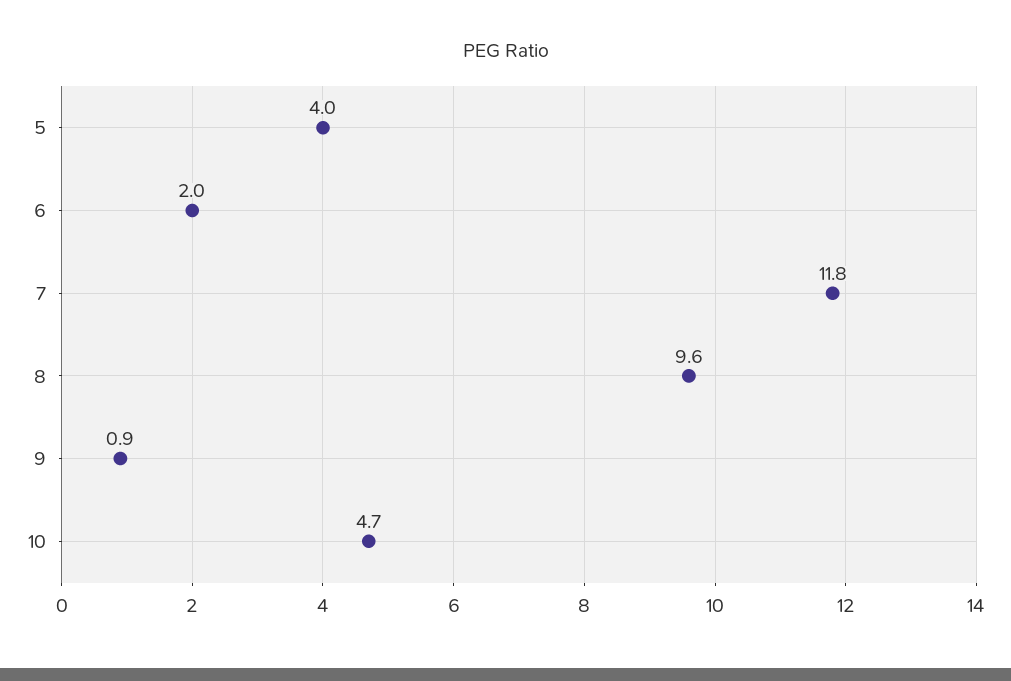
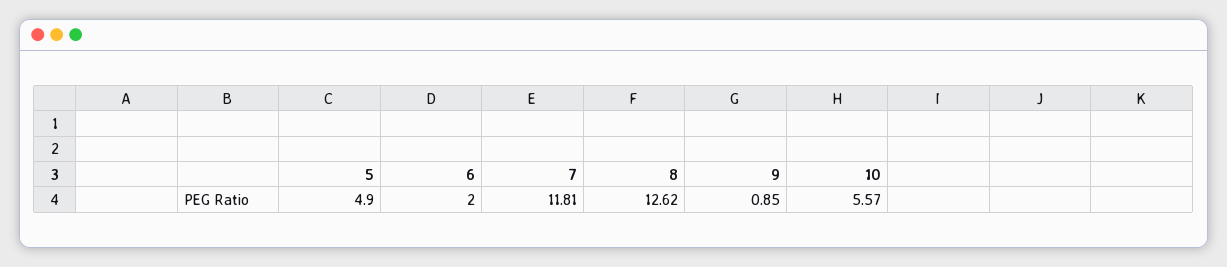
  {
-   "5": 4,
+   "5": 4.9,
    "6": 2,
    "7": 11.81,
-   "8": 9.6,
+   "8": 12.62,
    "9": 0.85,
-   "10": 4.7
+   "10": 5.57
  }

